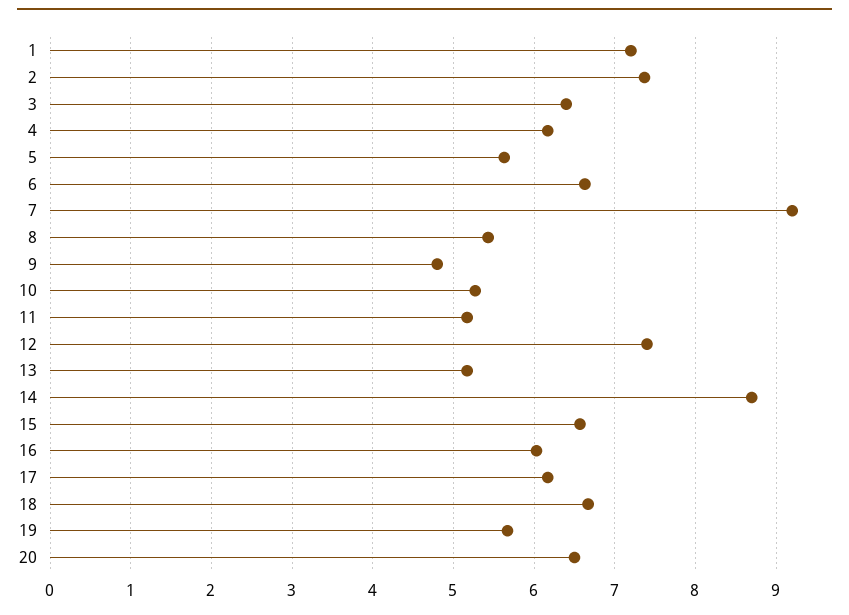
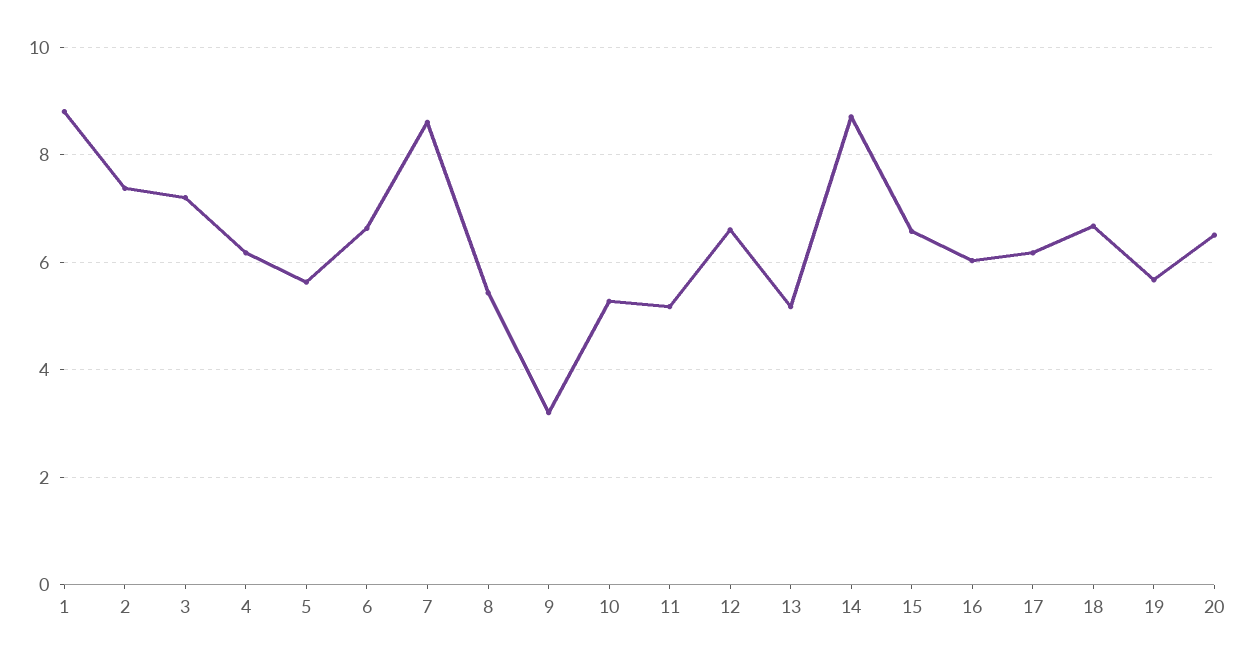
  {
-   "1": 7.2,
+   "1": 8.8,
    "2": 7.4,
-   "3": 6.4,
+   "3": 7.2,
    "4": 6.2,
    "5": 5.6,
    "6": 6.6,
-   "7": 9.2,
+   "7": 8.6,
    "8": 5.4,
-   "9": 4.8,
+   "9": 3.2,
    "10": 5.3,
    "11": 5.2,
-   "12": 7.4,
+   "12": 6.6,
    "13": 5.2,
    "14": 8.7,
    "15": 6.6,
    "16": 6,
    "17": 6.2,
    "18": 6.7,
    "19": 5.7,
    "20": 6.5
  }

